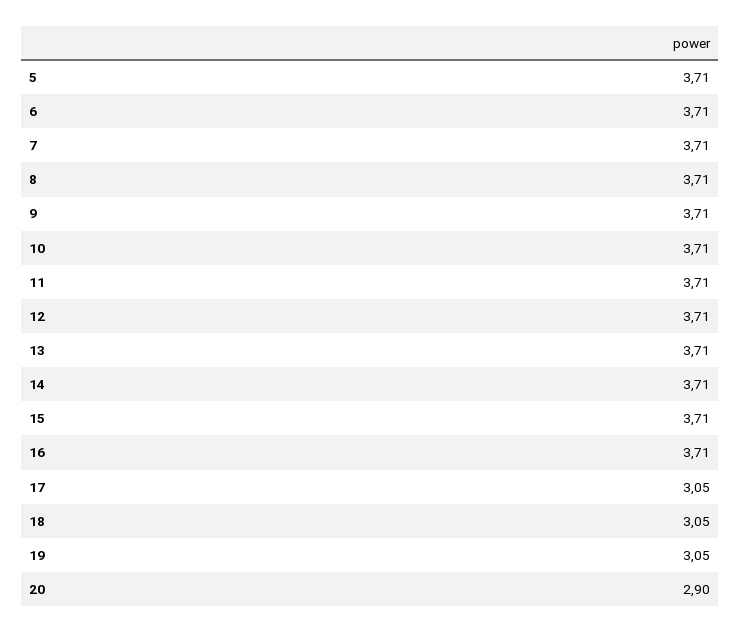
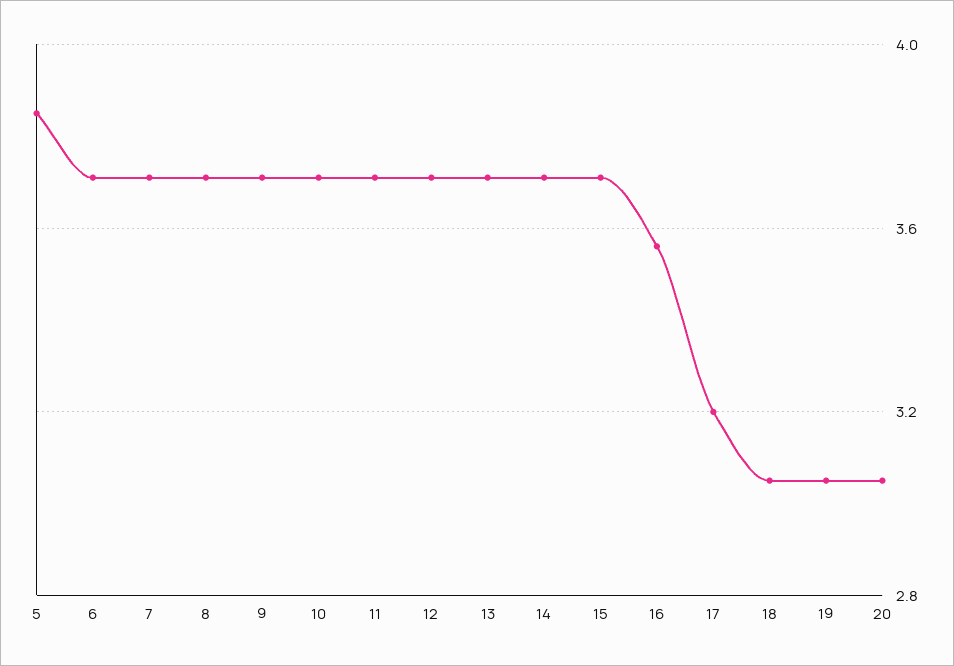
  {
-   "5": 3.71,
+   "5": 3.85,
    "6": 3.71,
    "7": 3.71,
    "8": 3.71,
    "9": 3.71,
    "10": 3.71,
    "11": 3.71,
    "12": 3.71,
    "13": 3.71,
    "14": 3.71,
    "15": 3.71,
-   "16": 3.71,
+   "16": 3.55,
-   "17": 3.05,
+   "17": 3.2,
    "18": 3.05,
    "19": 3.05,
-   "20": 2.9
+   "20": 3.05
  }

